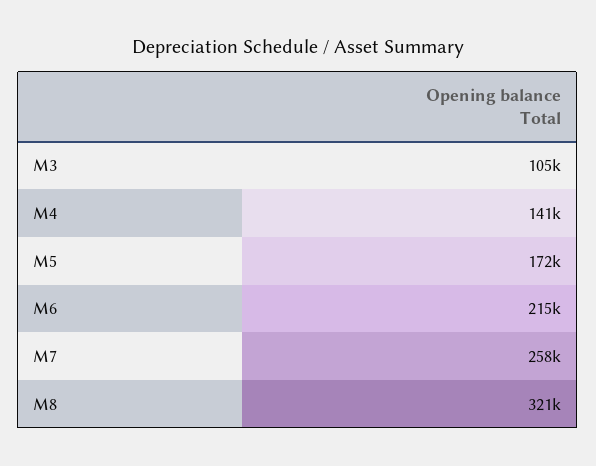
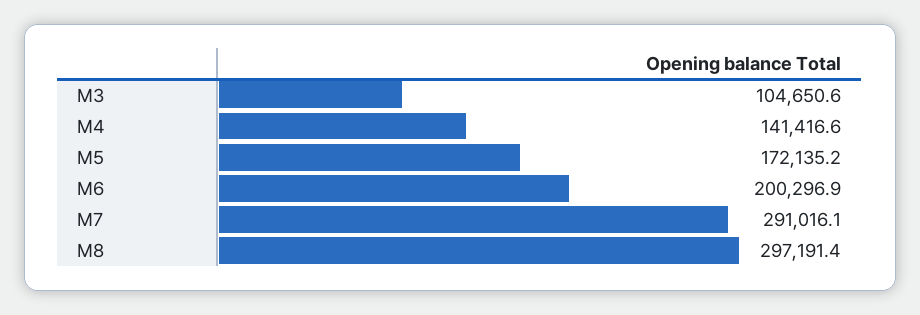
  {
    "M3": 104650.6,
    "M4": 141416.6,
    "M5": 172135.2,
-   "M6": 215000,
+   "M6": 200296.9,
-   "M7": 258000,
+   "M7": 291016.1,
-   "M8": 321000
+   "M8": 297191.4
  }

